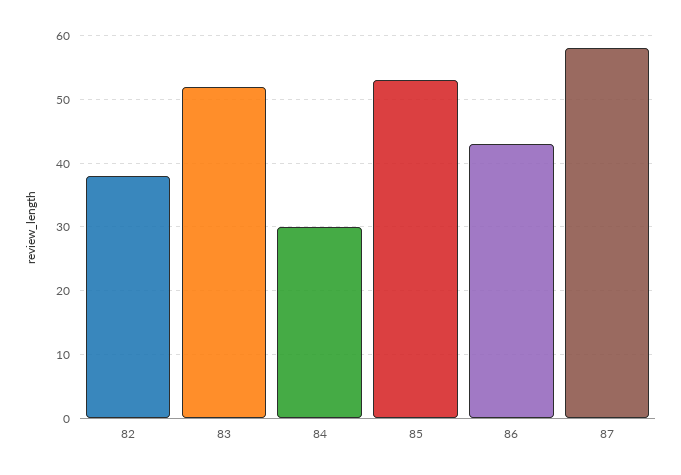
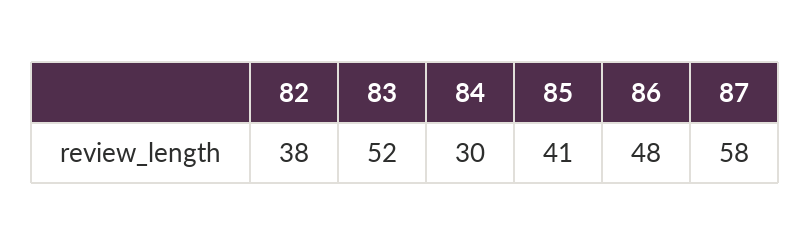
  {
    "82": 38,
    "83": 52,
    "84": 30,
-   "85": 53,
+   "85": 41,
-   "86": 43,
+   "86": 48,
    "87": 58
  }

